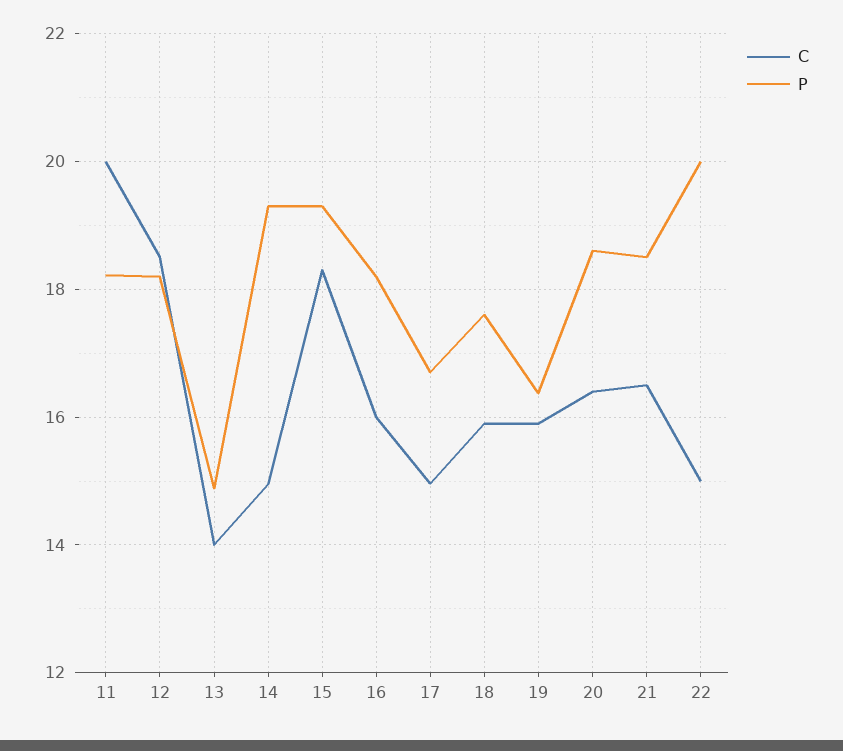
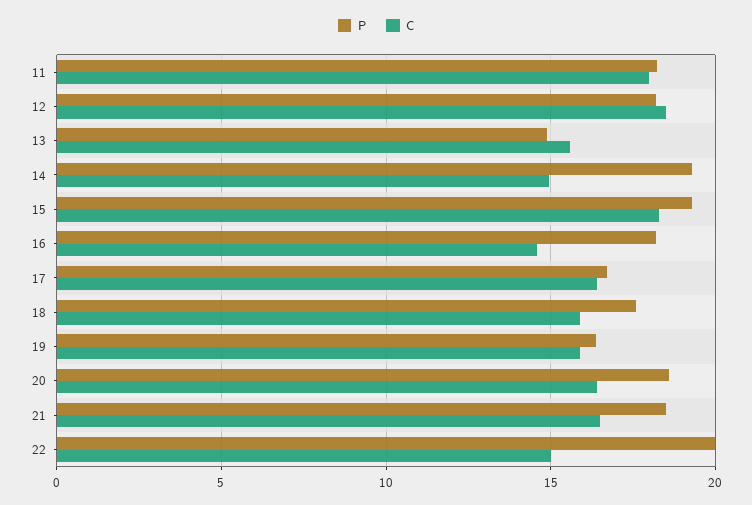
  {
    "C": {
-     "11": 20,
+     "11": 18,
      "12": 18.6,
-     "13": 14,
+     "13": 15.5,
      "14": 15,
      "15": 18.4,
-     "16": 16,
+     "16": 14.5,
-     "17": 15,
+     "17": 16.5,
      "18": 16,
      "19": 16,
      "20": 16.4,
      "21": 16.6,
      "22": 15
    },
    "P": {
      "11": 18.2,
      "12": 18.2,
      "13": 14.8,
      "14": 19.4,
      "15": 19.4,
      "16": 18.2,
      "17": 16.8,
      "18": 17.6,
      "19": 16.4,
      "20": 18.6,
      "21": 18.6,
      "22": 20
    }
  }

